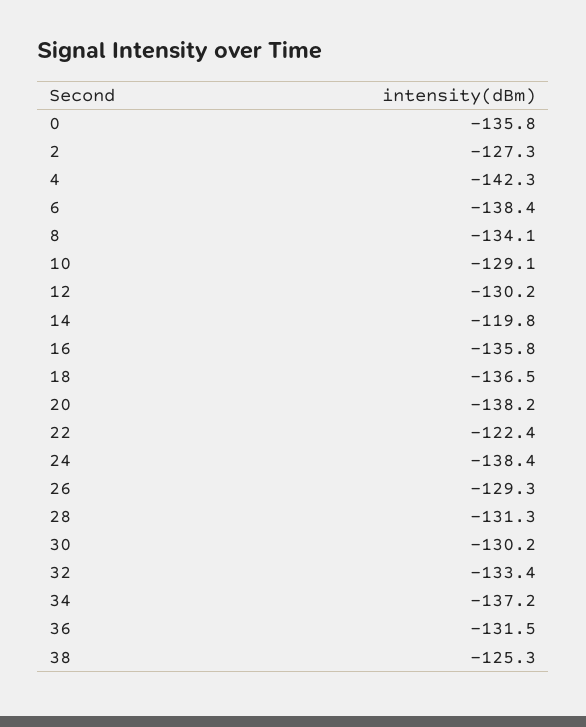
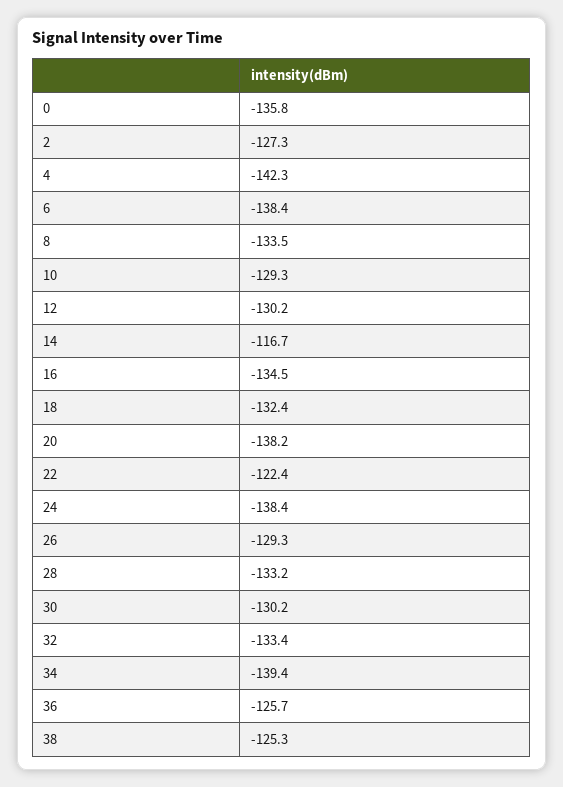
  {
    "0": -135.8,
    "2": -127.3,
    "4": -142.3,
    "6": -138.4,
-   "8": -134.1,
+   "8": -133.5,
-   "10": -129.1,
+   "10": -129.3,
    "12": -130.2,
-   "14": -119.8,
+   "14": -116.7,
-   "16": -135.8,
+   "16": -134.5,
-   "18": -136.5,
+   "18": -132.4,
    "20": -138.2,
    "22": -122.4,
    "24": -138.4,
    "26": -129.3,
-   "28": -131.3,
+   "28": -133.2,
    "30": -130.2,
    "32": -133.4,
-   "34": -137.2,
+   "34": -139.4,
-   "36": -131.5,
+   "36": -125.7,
    "38": -125.3
  }

